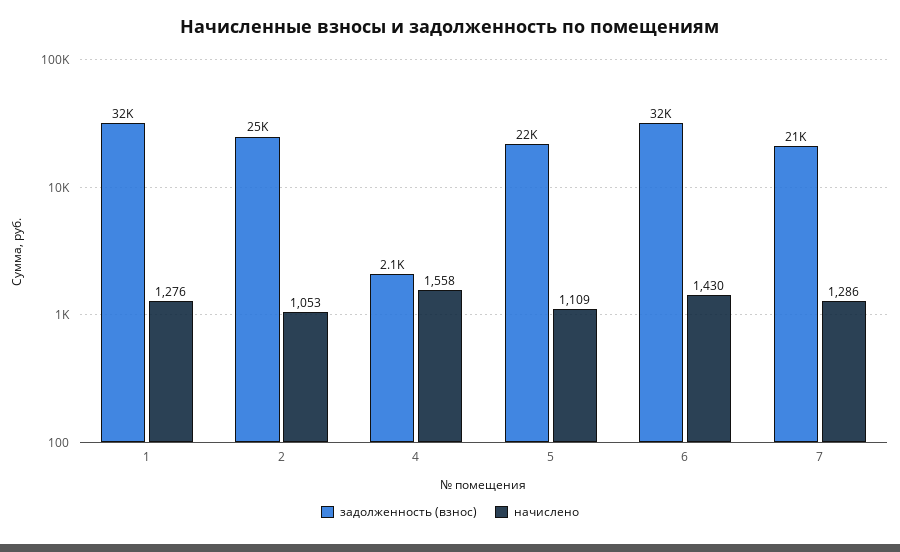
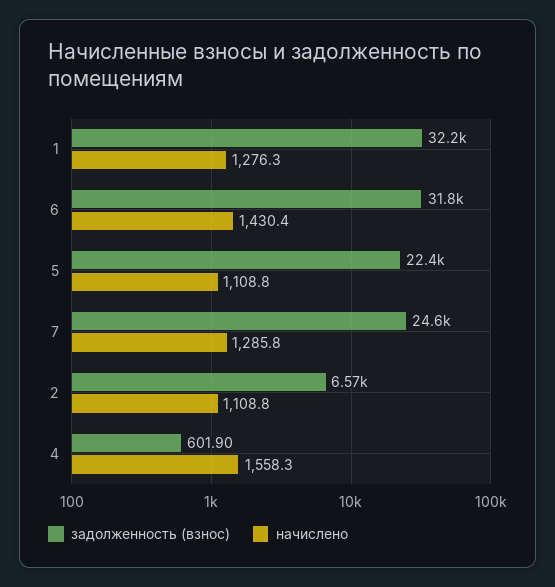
  {
    "задолженность (взнос)": {
      "1": 32200,
-     "2": 25000,
+     "2": 6570,
-     "4": 2100,
+     "4": 601.9,
      "5": 22400,
      "6": 31800,
-     "7": 21000
+     "7": 24600
    },
    "начислено": {
      "1": 1276.3,
-     "2": 1053,
+     "2": 1108.8,
      "4": 1558.3,
      "5": 1108.8,
      "6": 1430.4,
      "7": 1285.8
    }
  }

